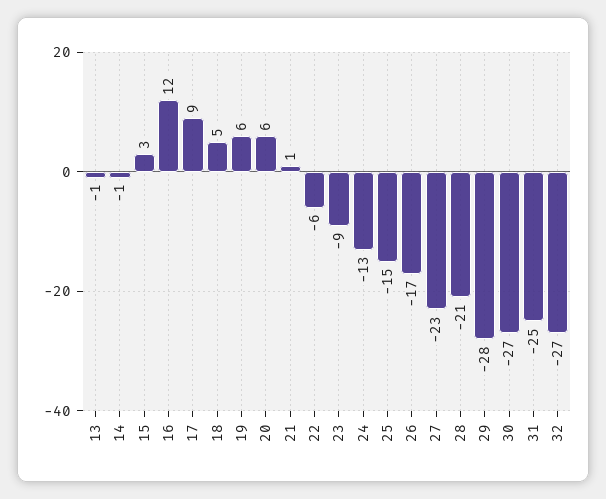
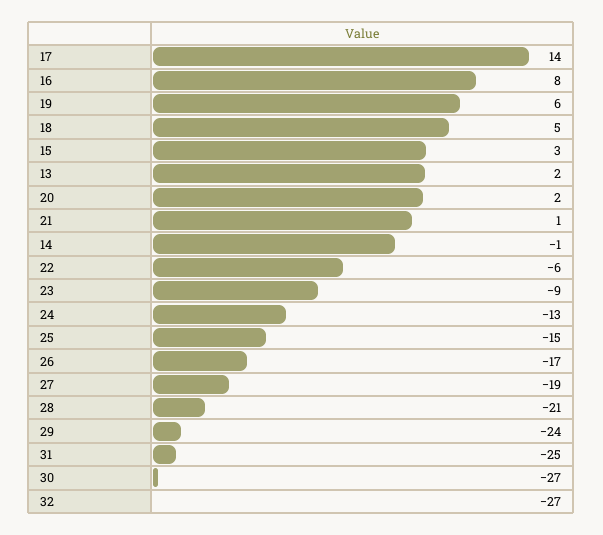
  {
-   "13": -1,
+   "13": 2,
    "14": -1,
    "15": 3,
-   "16": 12,
+   "16": 8,
-   "17": 9,
+   "17": 14,
    "18": 5,
    "19": 6,
-   "20": 6,
+   "20": 2,
    "21": 1,
    "22": -6,
    "23": -9,
    "24": -13,
    "25": -15,
    "26": -17,
-   "27": -23,
+   "27": -19,
    "28": -21,
-   "29": -28,
+   "29": -24,
    "30": -27,
    "31": -25,
    "32": -27
  }

